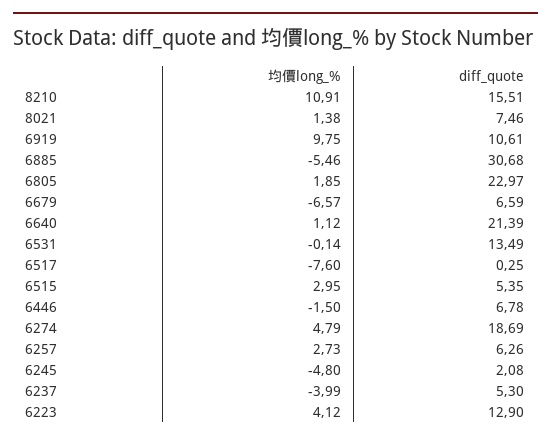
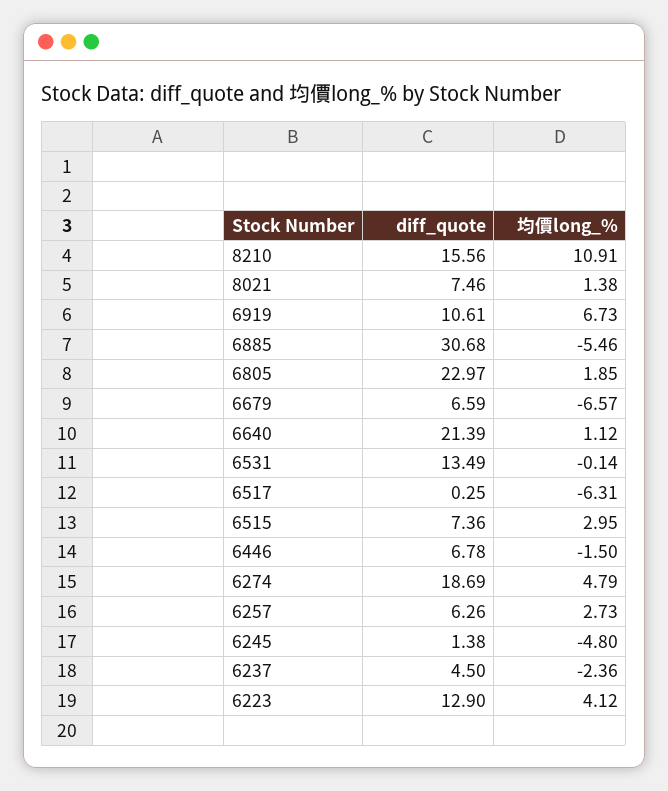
  {
    "均價long_%": {
      "8210": 10.91,
      "8021": 1.38,
-     "6919": 9.75,
+     "6919": 6.73,
      "6885": -5.46,
      "6805": 1.85,
      "6679": -6.57,
      "6640": 1.12,
      "6531": -0.14,
-     "6517": -7.6,
+     "6517": -6.31,
      "6515": 2.95,
      "6446": -1.5,
      "6274": 4.79,
      "6257": 2.73,
      "6245": -4.8,
-     "6237": -3.99,
+     "6237": -2.36,
      "6223": 4.12
    },
    "diff_quote": {
-     "8210": 15.51,
+     "8210": 15.56,
      "8021": 7.46,
      "6919": 10.61,
      "6885": 30.68,
      "6805": 22.97,
      "6679": 6.59,
      "6640": 21.39,
      "6531": 13.49,
      "6517": 0.25,
-     "6515": 5.35,
+     "6515": 7.36,
      "6446": 6.78,
      "6274": 18.69,
      "6257": 6.26,
-     "6245": 2.08,
+     "6245": 1.38,
-     "6237": 5.3,
+     "6237": 4.5,
      "6223": 12.9
    }
  }

